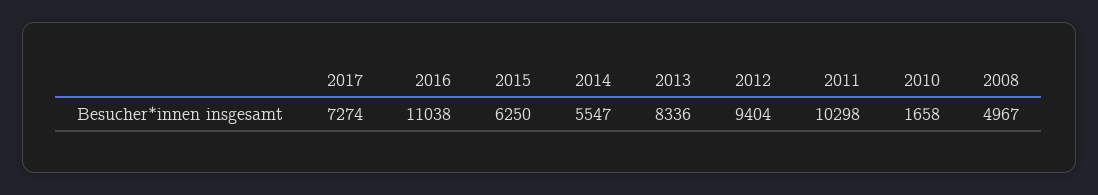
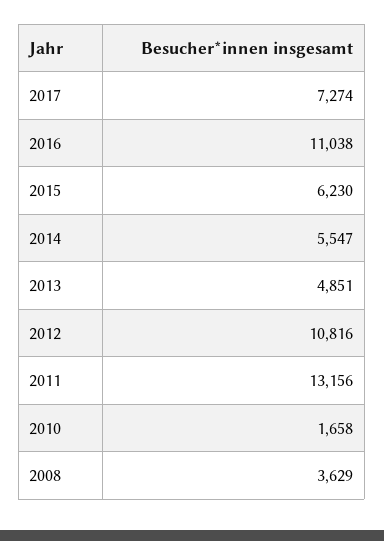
  {
    "2017": 7274,
    "2016": 11038,
-   "2015": 6250,
+   "2015": 6230,
    "2014": 5547,
-   "2013": 8336,
+   "2013": 4851,
-   "2012": 9404,
+   "2012": 10816,
-   "2011": 10298,
+   "2011": 13156,
    "2010": 1658,
-   "2008": 4967
+   "2008": 3629
  }

